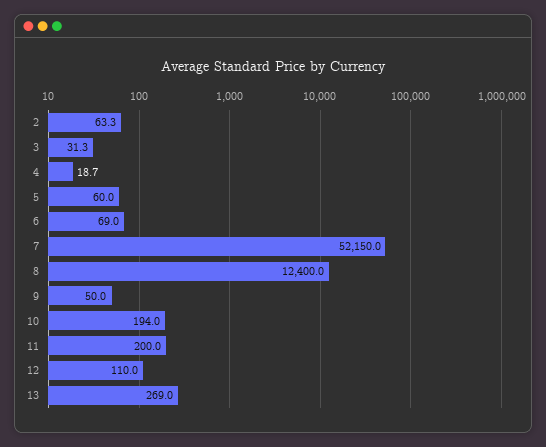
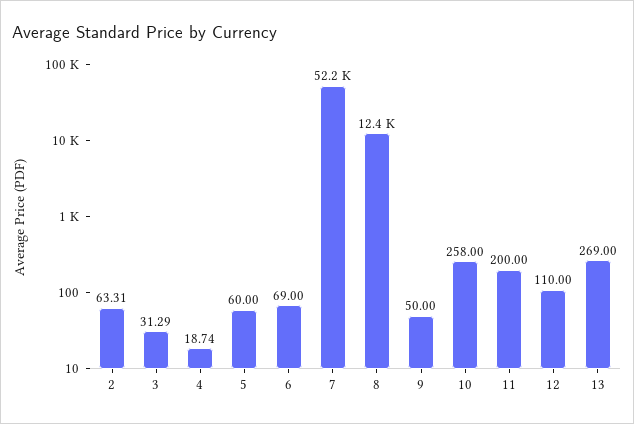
  {
    "2": 63.31,
    "3": 31.29,
    "4": 18.74,
    "5": 60,
    "6": 69,
-   "7": 52150,
+   "7": 52200,
    "8": 12400,
    "9": 50,
-   "10": 194,
+   "10": 258,
    "11": 200,
    "12": 110,
    "13": 269
  }

